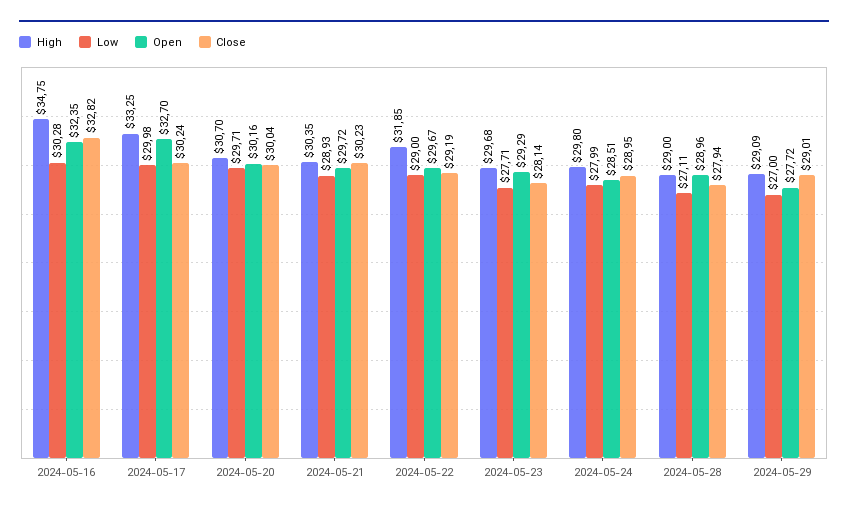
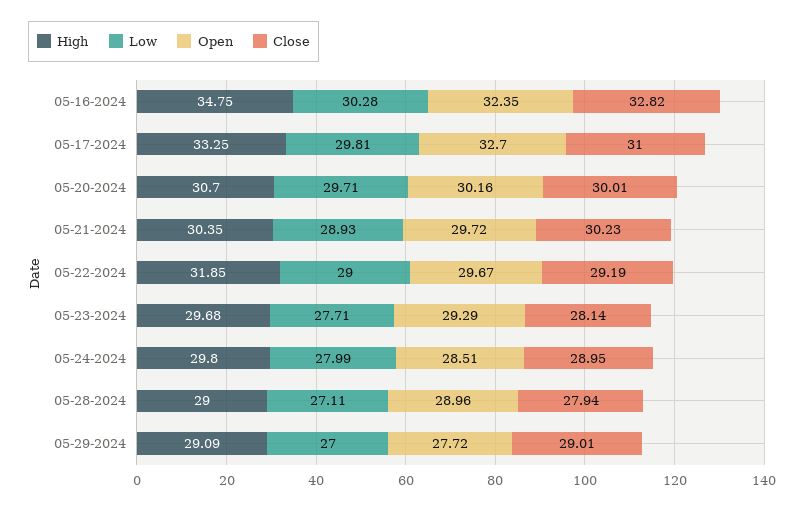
  {
    "High": {
      "2024-05-16": 34.75,
      "2024-05-17": 33.25,
      "2024-05-20": 30.7,
      "2024-05-21": 30.35,
      "2024-05-22": 31.85,
      "2024-05-23": 29.68,
      "2024-05-24": 29.8,
      "2024-05-28": 29,
      "2024-05-29": 29.09
    },
    "Low": {
      "2024-05-16": 30.28,
-     "2024-05-17": 29.98,
+     "2024-05-17": 29.81,
      "2024-05-20": 29.71,
      "2024-05-21": 28.93,
      "2024-05-22": 29,
      "2024-05-23": 27.71,
      "2024-05-24": 27.99,
      "2024-05-28": 27.11,
      "2024-05-29": 27
    },
    "Open": {
      "2024-05-16": 32.35,
      "2024-05-17": 32.7,
      "2024-05-20": 30.16,
      "2024-05-21": 29.72,
      "2024-05-22": 29.67,
      "2024-05-23": 29.29,
      "2024-05-24": 28.51,
      "2024-05-28": 28.96,
      "2024-05-29": 27.72
    },
    "Close": {
      "2024-05-16": 32.82,
-     "2024-05-17": 30.24,
+     "2024-05-17": 31,
-     "2024-05-20": 30.04,
+     "2024-05-20": 30.01,
      "2024-05-21": 30.23,
      "2024-05-22": 29.19,
      "2024-05-23": 28.14,
      "2024-05-24": 28.95,
      "2024-05-28": 27.94,
      "2024-05-29": 29.01
    }
  }

